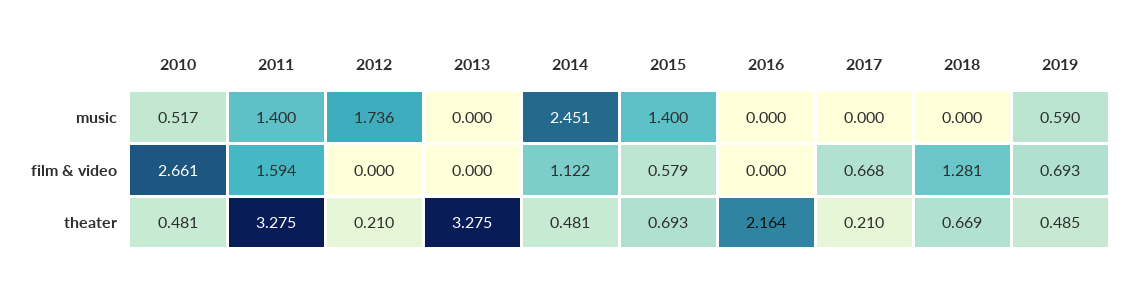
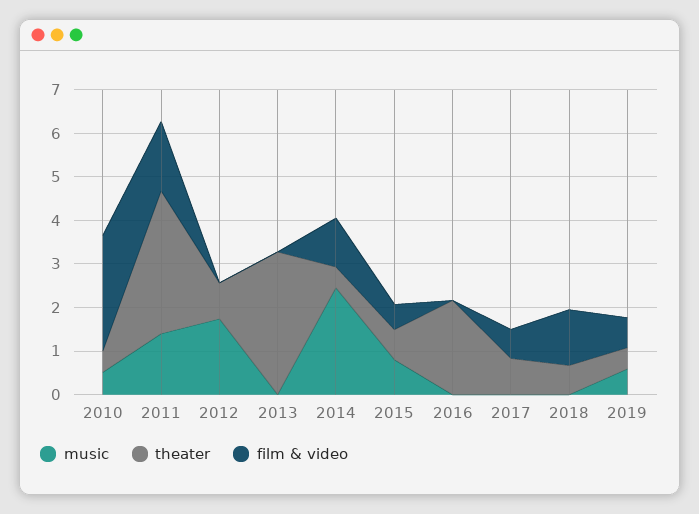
  {
    "music": {
      "2010": 0.517,
      "2011": 1.4,
      "2012": 1.736,
      "2013": 0,
      "2014": 2.451,
-     "2015": 1.4,
+     "2015": 0.8,
      "2016": 0,
      "2017": 0,
      "2018": 0,
      "2019": 0.59
    },
    "film & video": {
      "2010": 2.661,
      "2011": 1.594,
      "2012": 0,
      "2013": 0,
      "2014": 1.122,
      "2015": 0.579,
      "2016": 0,
      "2017": 0.668,
      "2018": 1.281,
      "2019": 0.693
    },
    "theater": {
      "2010": 0.481,
      "2011": 3.275,
-     "2012": 0.21,
+     "2012": 0.8,
      "2013": 3.275,
      "2014": 0.481,
      "2015": 0.693,
      "2016": 2.164,
-     "2017": 0.21,
+     "2017": 0.8,
      "2018": 0.669,
      "2019": 0.485
    }
  }

